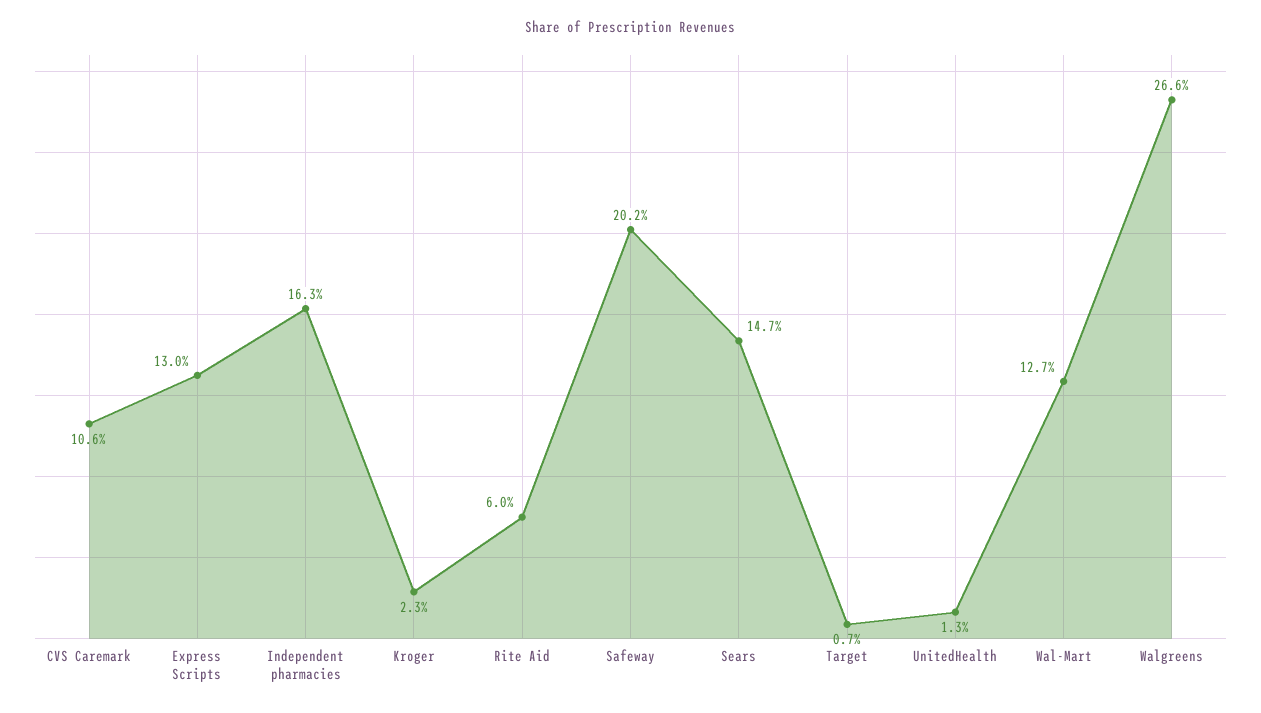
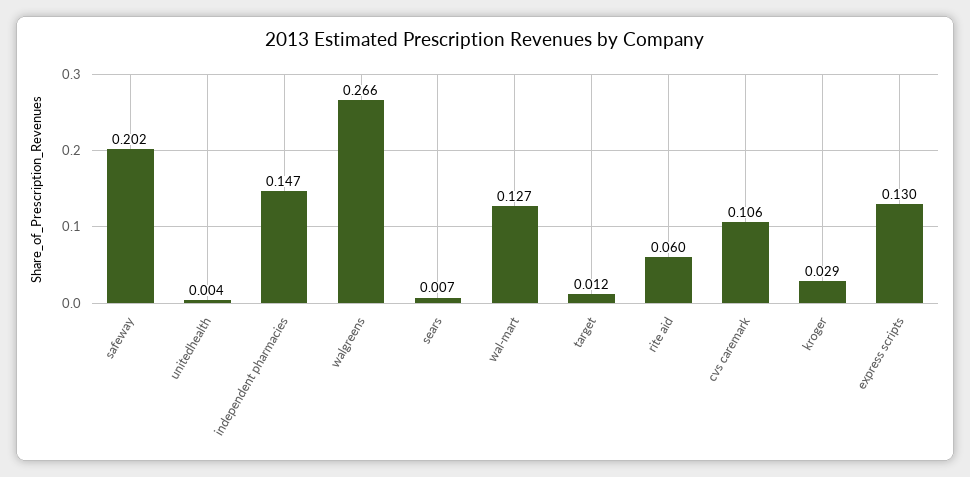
  {
    "CVS Caremark": 0.106,
    "Express Scripts": 0.13,
-   "Independent pharmacies": 0.163,
+   "Independent pharmacies": 0.147,
-   "Kroger": 0.023,
+   "Kroger": 0.029,
    "Rite Aid": 0.06,
    "Safeway": 0.202,
-   "Sears": 0.147,
+   "Sears": 0.007,
-   "Target": 0.007,
+   "Target": 0.012,
-   "UnitedHealth": 0.013,
+   "UnitedHealth": 0.004,
    "Wal-Mart": 0.127,
    "Walgreens": 0.266
  }

